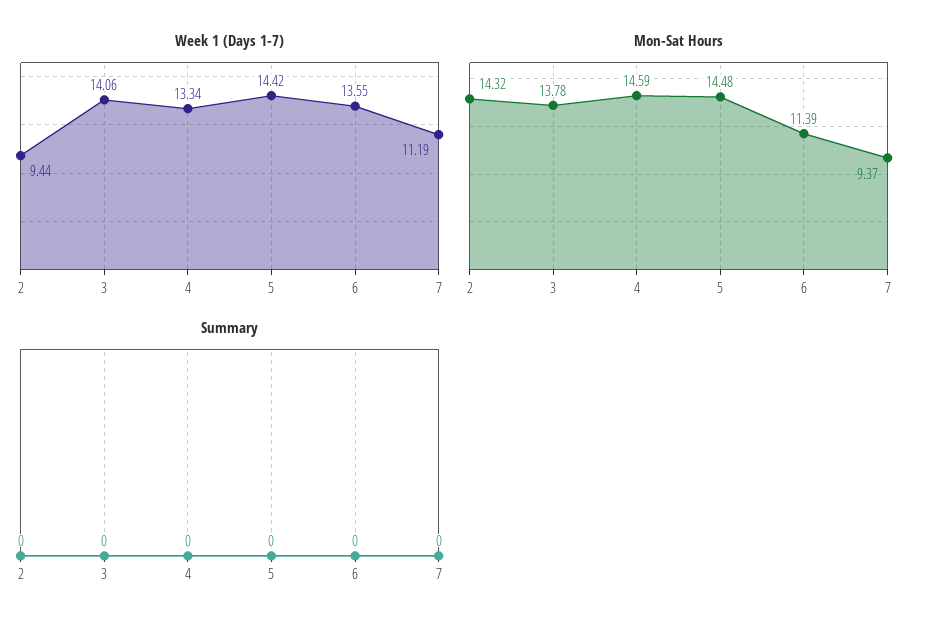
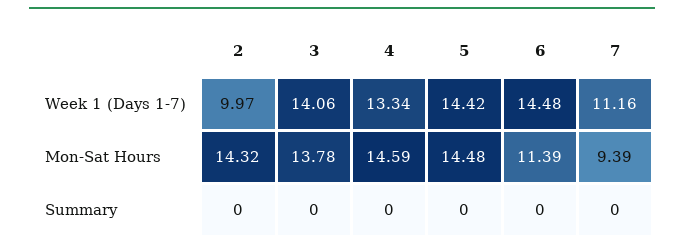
  {
    "Week 1 (Days 1-7)": {
-     "2": 9.44,
+     "2": 9.97,
      "3": 14.06,
      "4": 13.34,
      "5": 14.42,
-     "6": 13.55,
+     "6": 14.48,
-     "7": 11.19
+     "7": 11.16
    },
    "Mon-Sat Hours": {
      "2": 14.32,
      "3": 13.78,
      "4": 14.59,
      "5": 14.48,
      "6": 11.39,
-     "7": 9.37
+     "7": 9.39
    },
    "Summary": {
      "2": 0,
      "3": 0,
      "4": 0,
      "5": 0,
      "6": 0,
      "7": 0
    }
  }

